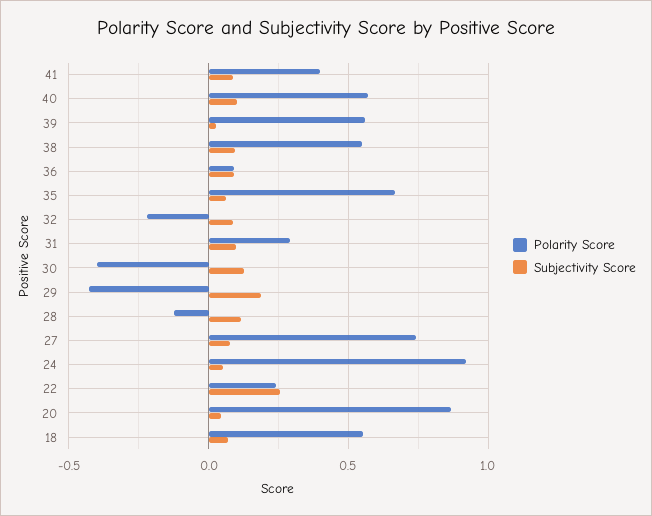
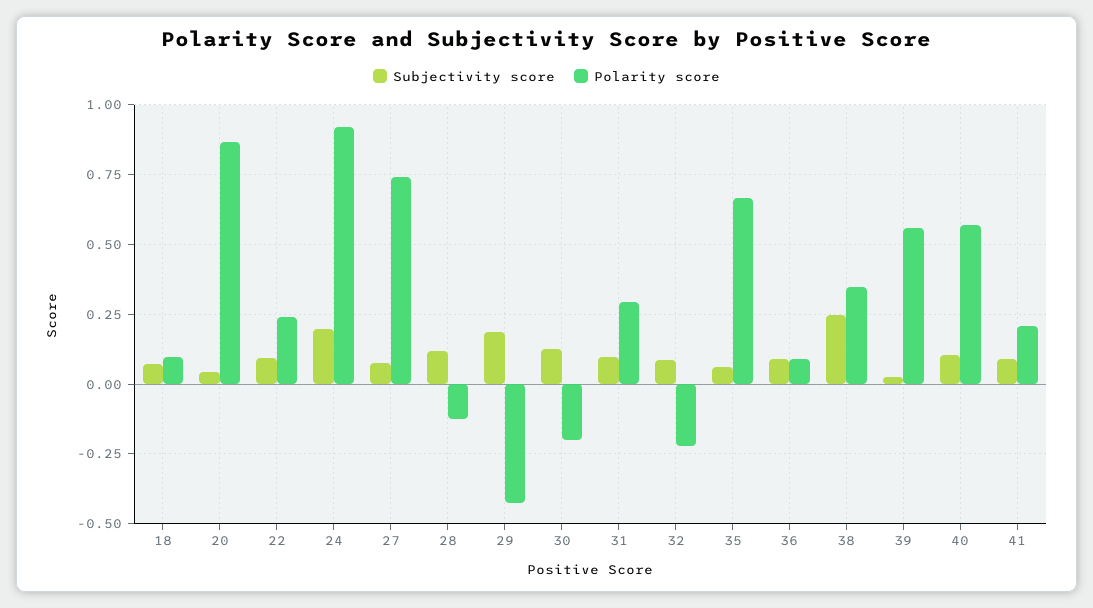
  {
    "Polarity Score": {
-     "41": 0.4,
+     "41": 0.2,
      "40": 0.575,
      "39": 0.55,
-     "38": 0.55,
+     "38": 0.35,
      "36": 0.1,
      "35": 0.675,
      "32": -0.225,
      "31": 0.3,
-     "30": -0.4,
+     "30": -0.2,
      "29": -0.425,
      "28": -0.125,
      "27": 0.75,
      "24": 0.925,
      "22": 0.25,
      "20": 0.875,
-     "18": 0.55
+     "18": 0.1
    },
    "Subjectivity Score": {
      "41": 0.1,
      "40": 0.1,
      "39": 0.025,
-     "38": 0.1,
+     "38": 0.25,
      "36": 0.1,
      "35": 0.05,
      "32": 0.075,
      "31": 0.1,
      "30": 0.125,
      "29": 0.175,
      "28": 0.125,
      "27": 0.075,
-     "24": 0.05,
+     "24": 0.2,
-     "22": 0.25,
+     "22": 0.1,
      "20": 0.05,
      "18": 0.075
    }
  }

